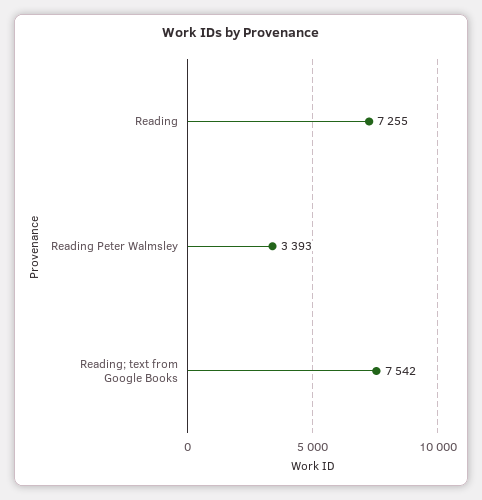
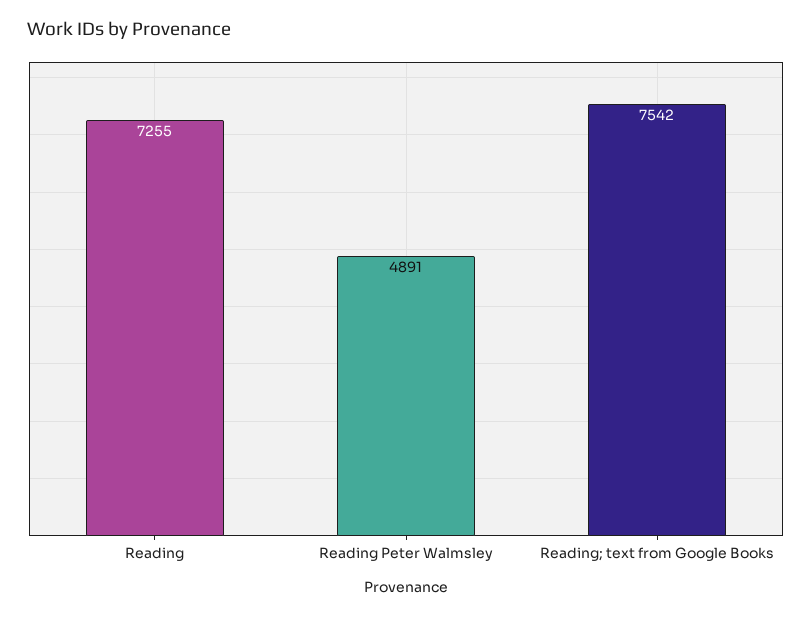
  {
    "Reading": 7255,
-   "Reading Peter Walmsley": 3393,
+   "Reading Peter Walmsley": 4891,
    "Reading; text from Google Books": 7542
  }

